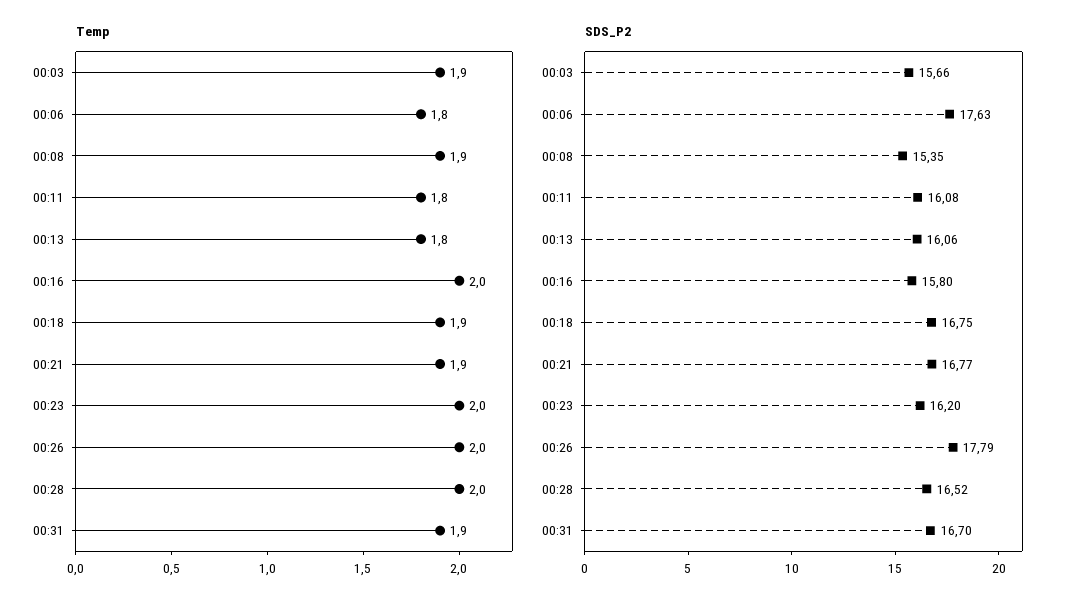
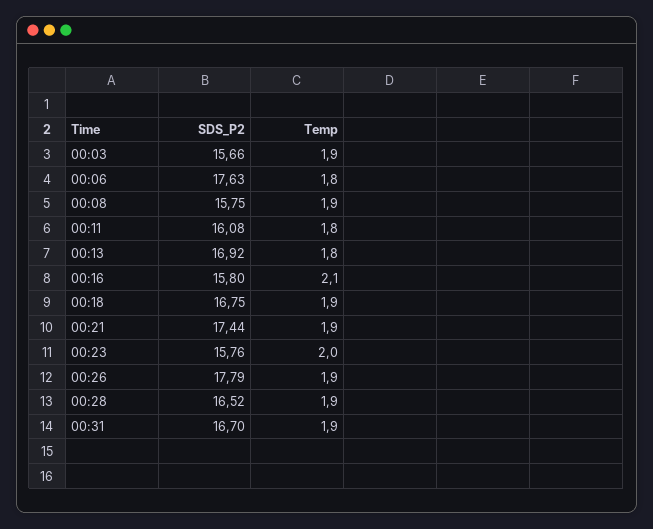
  {
    "Temp": {
      "00:03": 1.9,
      "00:06": 1.8,
      "00:08": 1.9,
      "00:11": 1.8,
      "00:13": 1.8,
-     "00:16": 2,
+     "00:16": 2.1,
      "00:18": 1.9,
      "00:21": 1.9,
      "00:23": 2,
-     "00:26": 2,
+     "00:26": 1.9,
-     "00:28": 2,
+     "00:28": 1.9,
      "00:31": 1.9
    },
    "SDS_P2": {
      "00:03": 15.66,
      "00:06": 17.63,
-     "00:08": 15.35,
+     "00:08": 15.75,
      "00:11": 16.08,
-     "00:13": 16.06,
+     "00:13": 16.92,
      "00:16": 15.8,
      "00:18": 16.75,
-     "00:21": 16.77,
+     "00:21": 17.44,
-     "00:23": 16.2,
+     "00:23": 15.76,
      "00:26": 17.79,
      "00:28": 16.52,
      "00:31": 16.7
    }
  }

